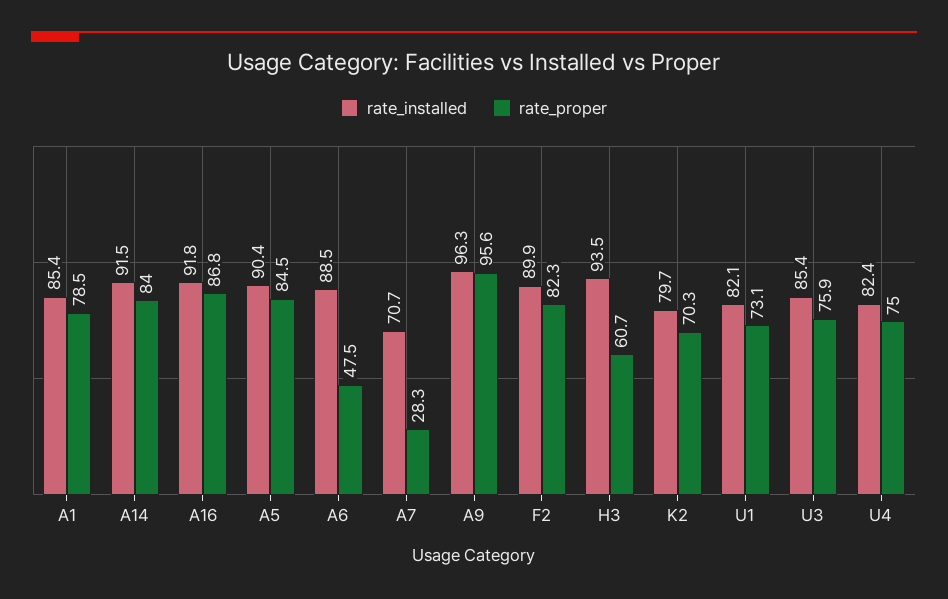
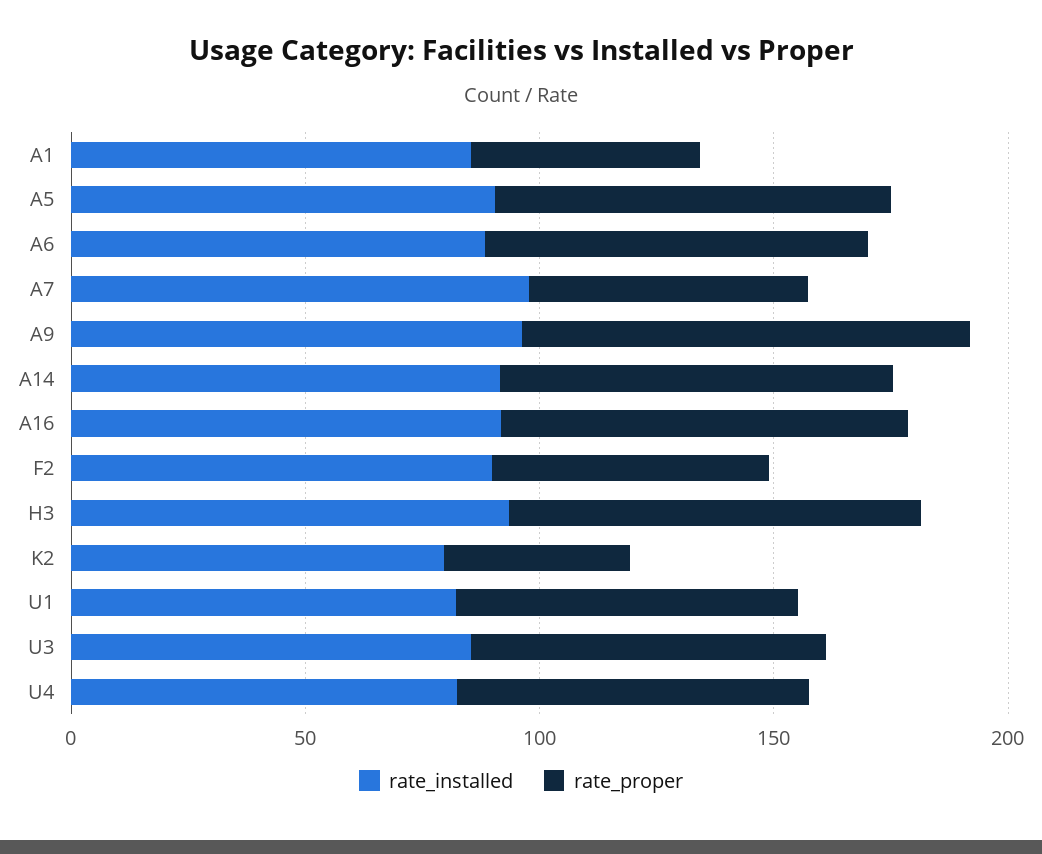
  {
    "rate_installed": {
      "A1": 85.4,
      "A14": 91.5,
      "A16": 91.8,
      "A5": 90.4,
      "A6": 88.5,
-     "A7": 70.7,
+     "A7": 100,
      "A9": 96.3,
      "F2": 89.9,
      "H3": 93.5,
      "K2": 79.7,
      "U1": 82.1,
      "U3": 85.4,
      "U4": 82.4
    },
    "rate_proper": {
-     "A1": 78.5,
+     "A1": 50,
      "A14": 84,
      "A16": 86.8,
      "A5": 84.5,
-     "A6": 47.5,
+     "A6": 80,
-     "A7": 28.3,
+     "A7": 60,
      "A9": 95.6,
-     "F2": 82.3,
+     "F2": 60,
-     "H3": 60.7,
+     "H3": 90,
-     "K2": 70.3,
+     "K2": 40,
      "U1": 73.1,
      "U3": 75.9,
      "U4": 75
    }
  }

